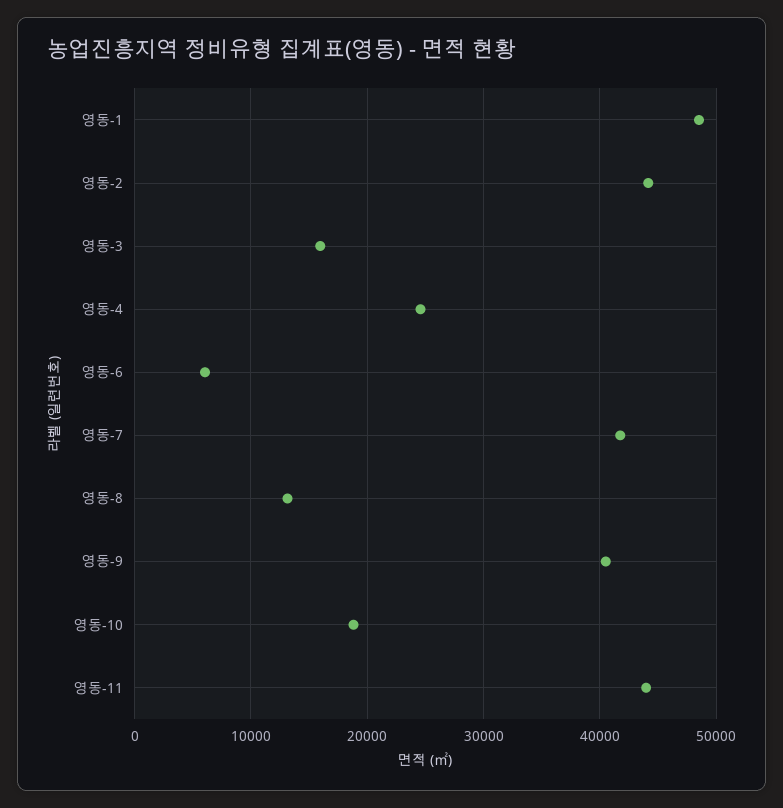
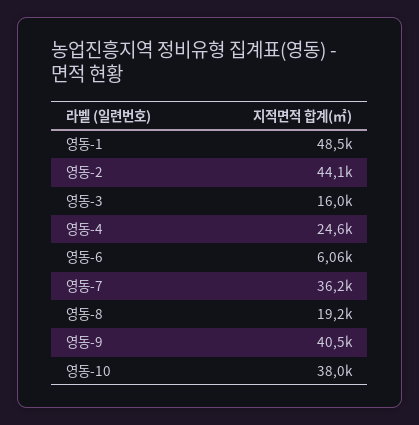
  {
    "영동-1": 48500,
    "영동-2": 44100,
    "영동-3": 16000,
    "영동-4": 24600,
    "영동-6": 6060,
-   "영동-7": 42000,
+   "영동-7": 36200,
-   "영동-8": 13000,
+   "영동-8": 19200,
    "영동-9": 40500,
-   "영동-10": 19000,
+   "영동-10": 38000
-   "영동-11": 44000
  }

